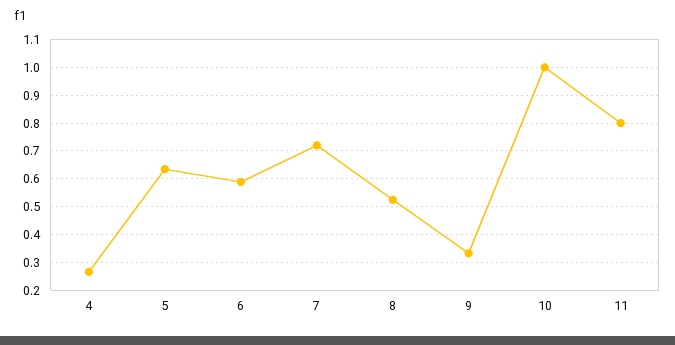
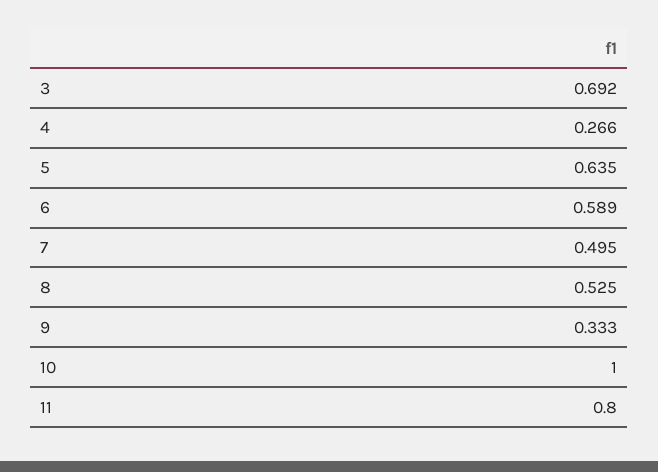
  {
    "4": 0.266,
    "5": 0.635,
    "6": 0.589,
-   "7": 0.725,
+   "7": 0.495,
    "8": 0.525,
    "9": 0.333,
    "10": 1,
-   "11": 0.8
+   "11": 0.8,
+   "3": 0.692
  }

